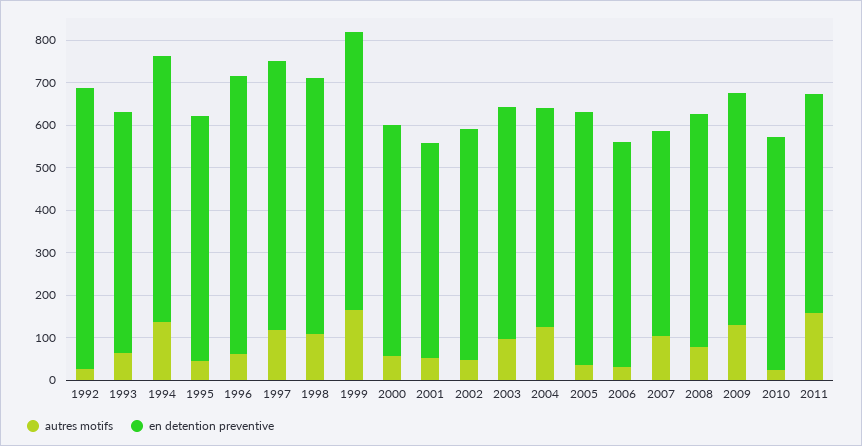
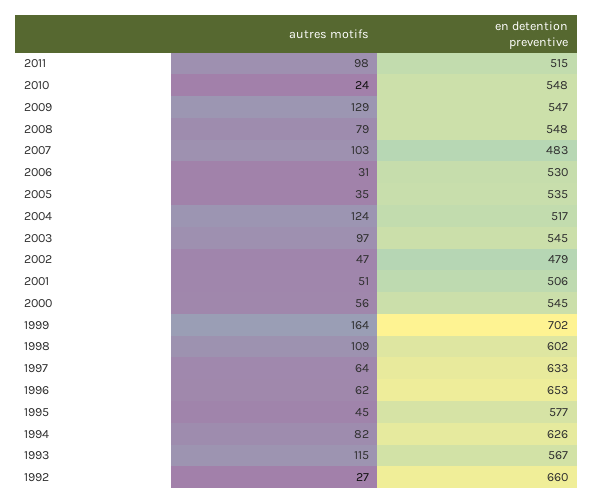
  {
    "autres motifs": {
      "1992": 27,
-     "1993": 60,
+     "1993": 115,
-     "1994": 140,
+     "1994": 82,
      "1995": 45,
      "1996": 62,
-     "1997": 120,
+     "1997": 64,
      "1998": 109,
      "1999": 164,
      "2000": 56,
      "2001": 51,
      "2002": 47,
      "2003": 97,
      "2004": 124,
      "2005": 35,
      "2006": 31,
      "2007": 103,
      "2008": 79,
      "2009": 129,
      "2010": 24,
-     "2011": 160
+     "2011": 98
    },
    "en detention preventive": {
      "1992": 660,
      "1993": 567,
      "1994": 626,
      "1995": 577,
      "1996": 653,
      "1997": 633,
      "1998": 602,
-     "1999": 660,
+     "1999": 702,
      "2000": 545,
      "2001": 506,
-     "2002": 540,
+     "2002": 479,
      "2003": 545,
      "2004": 517,
-     "2005": 600,
+     "2005": 535,
      "2006": 530,
      "2007": 483,
      "2008": 548,
      "2009": 547,
      "2010": 548,
      "2011": 515
    }
  }

